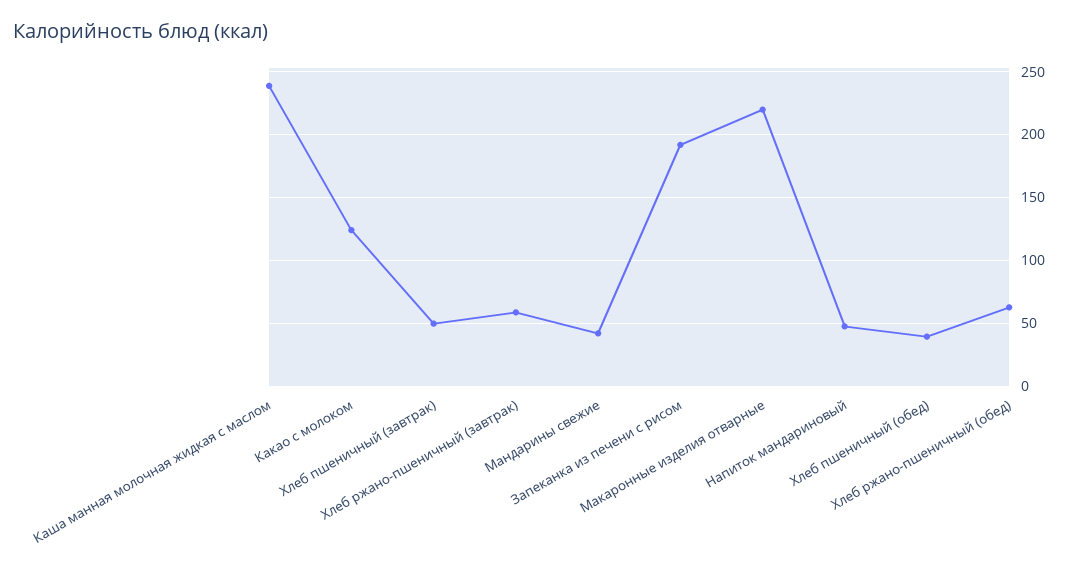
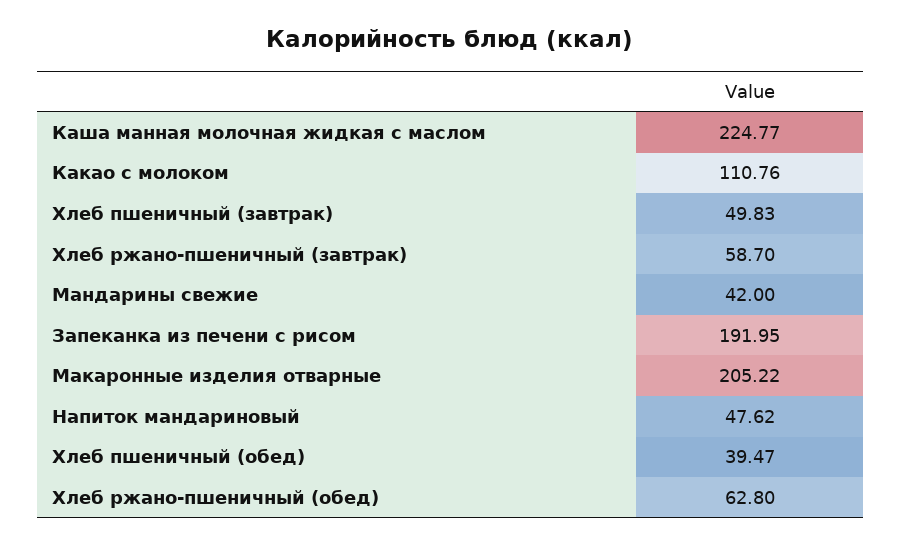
  {
-   "Каша манная молочная жидкая с маслом": 240,
+   "Каша манная молочная жидкая с маслом": 224.77,
-   "Какао с молоком": 125,
+   "Какао с молоком": 110.76,
    "Хлеб пшеничный (завтрак)": 49.83,
    "Хлеб ржано-пшеничный (завтрак)": 58.7,
    "Мандарины свежие": 42,
    "Запеканка из печени с рисом": 191.95,
-   "Макаронные изделия отварные": 220,
+   "Макаронные изделия отварные": 205.22,
    "Напиток мандариновый": 47.62,
    "Хлеб пшеничный (обед)": 39.47,
    "Хлеб ржано-пшеничный (обед)": 62.8
  }

